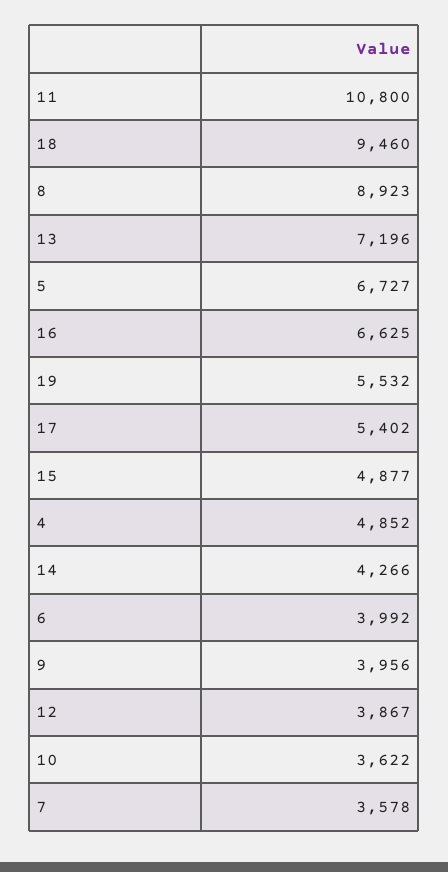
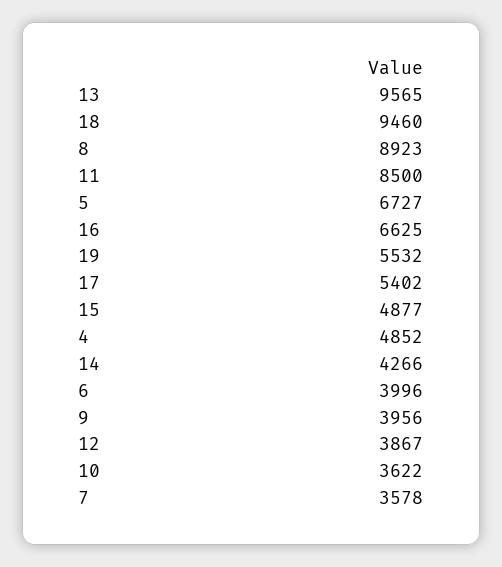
  {
-   "11": 10800,
+   "11": 8500,
    "18": 9460,
    "8": 8923,
-   "13": 7196,
+   "13": 9565,
    "5": 6727,
    "16": 6625,
    "19": 5532,
    "17": 5402,
    "15": 4877,
    "4": 4852,
    "14": 4266,
-   "6": 3992,
+   "6": 3996,
    "9": 3956,
    "12": 3867,
    "10": 3622,
    "7": 3578
  }

